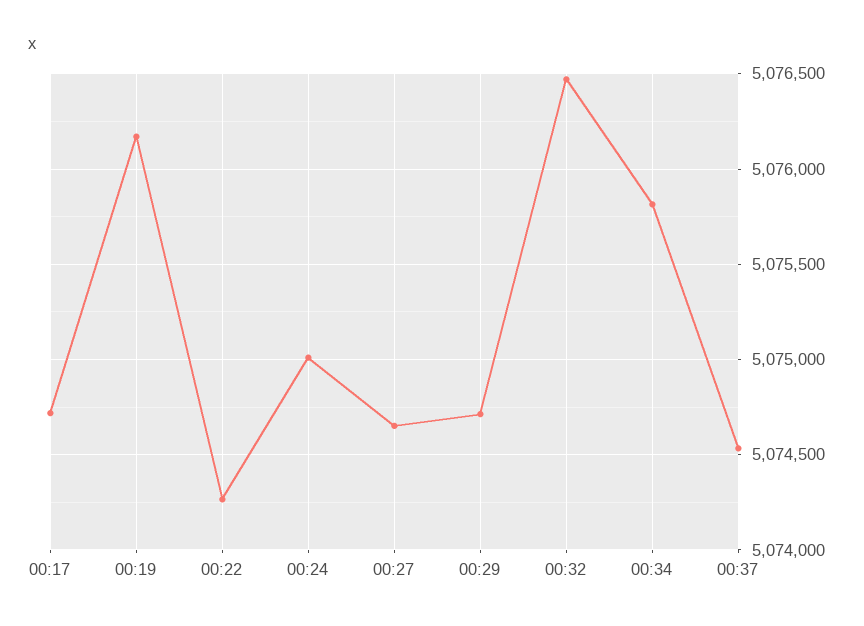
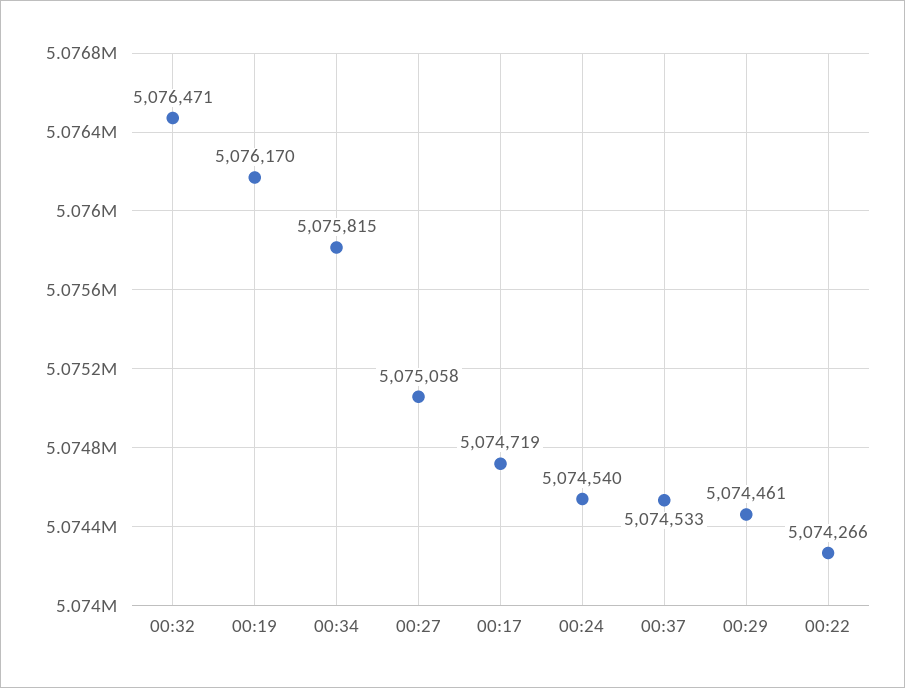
  {
    "00:17": 5074719,
    "00:19": 5076170,
    "00:22": 5074266,
-   "00:24": 5075000,
+   "00:24": 5074540,
-   "00:27": 5074650,
+   "00:27": 5075058,
-   "00:29": 5074700,
+   "00:29": 5074461,
    "00:32": 5076471,
    "00:34": 5075815,
    "00:37": 5074533
  }

